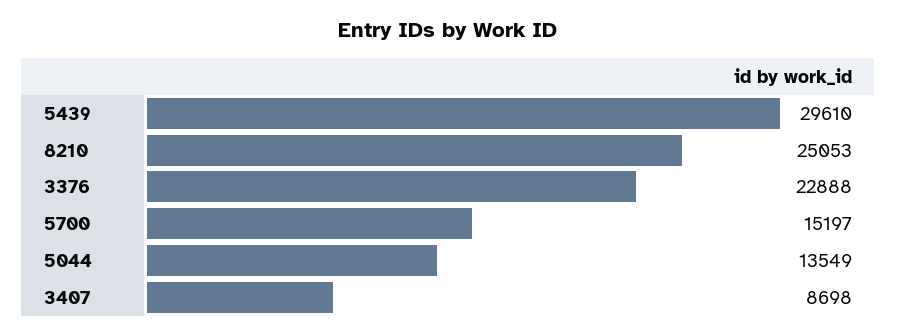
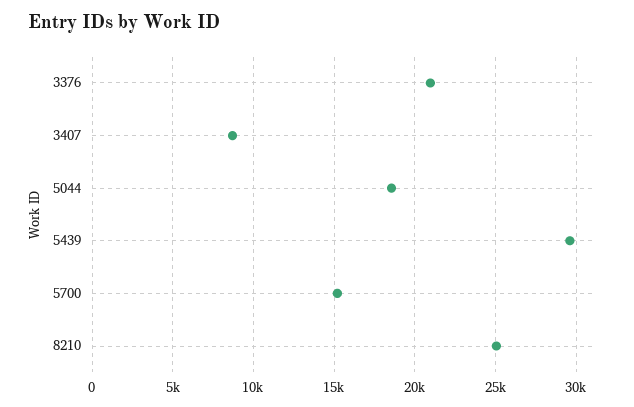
  {
    "5439": 29610,
    "8210": 25053,
-   "3376": 22888,
+   "3376": 21000,
    "5700": 15197,
-   "5044": 13549,
+   "5044": 18500,
    "3407": 8698
  }

